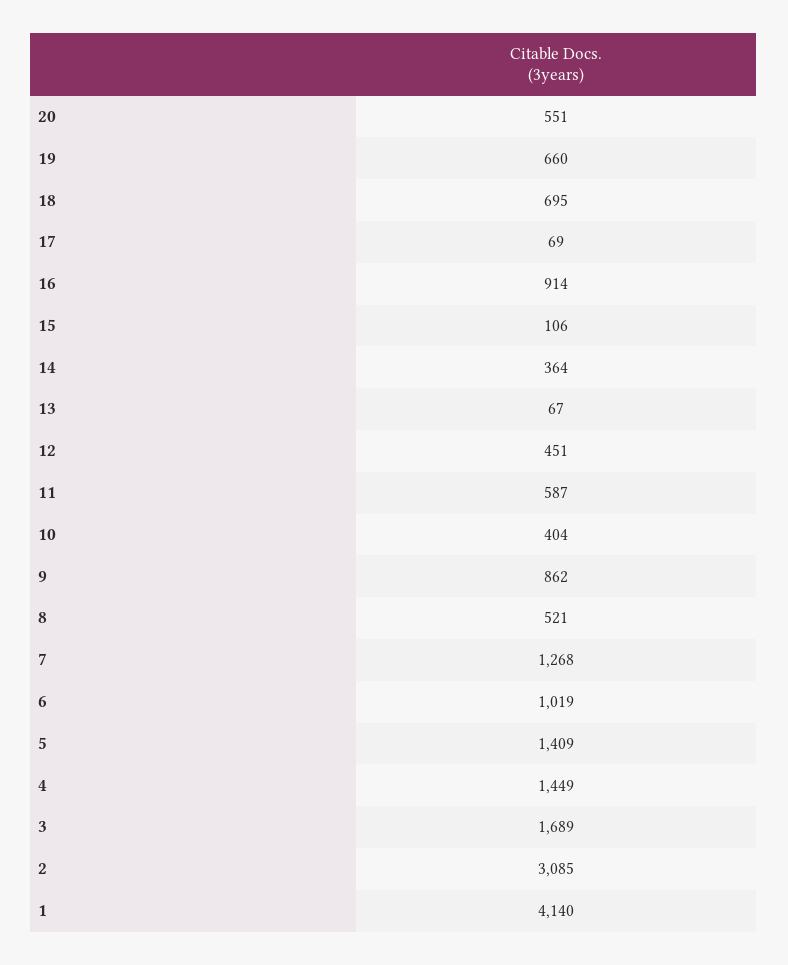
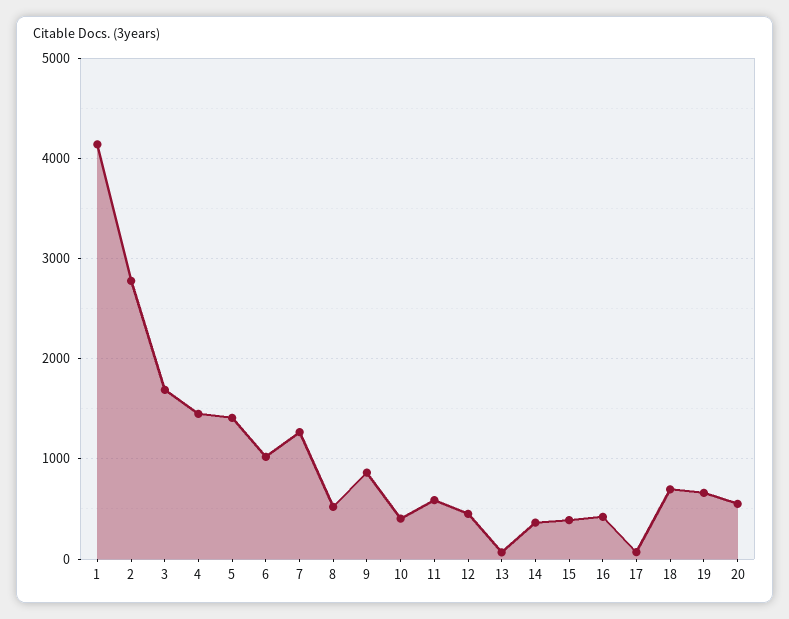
  {
    "20": 551,
    "19": 660,
    "18": 695,
    "17": 69,
-   "16": 914,
+   "16": 400,
-   "15": 106,
+   "15": 400,
    "14": 364,
    "13": 67,
    "12": 451,
    "11": 587,
    "10": 404,
    "9": 862,
    "8": 521,
    "7": 1268,
    "6": 1019,
    "5": 1409,
    "4": 1449,
    "3": 1689,
-   "2": 3085,
+   "2": 2800,
    "1": 4140
  }

